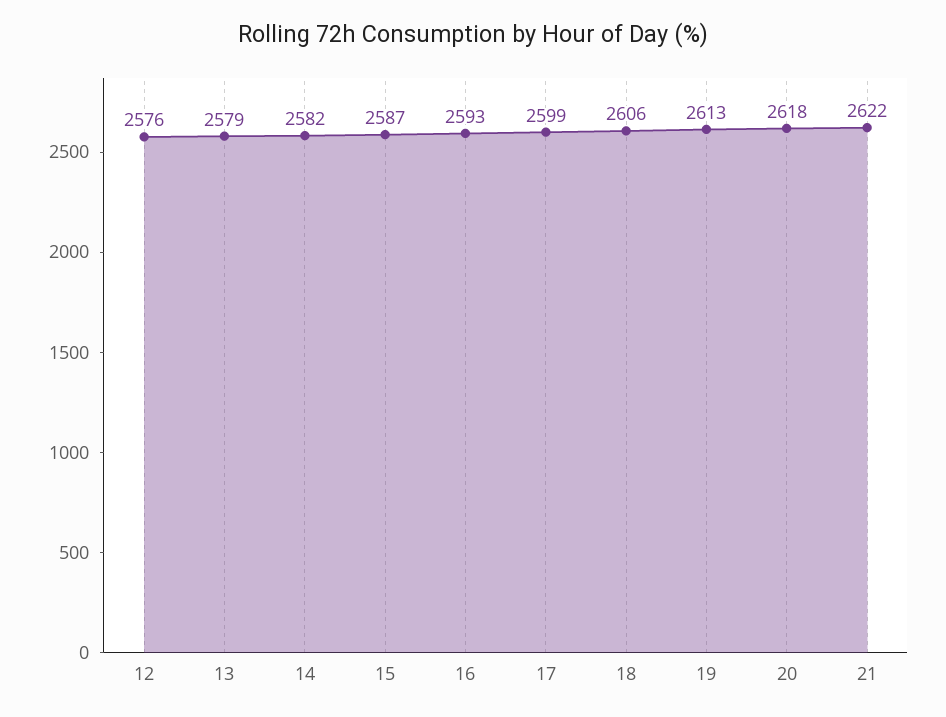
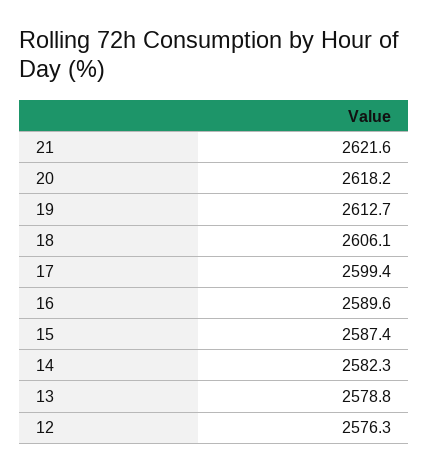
  {
    "12": 2576.3,
    "13": 2578.8,
    "14": 2582.3,
    "15": 2587.4,
-   "16": 2593,
+   "16": 2589.6,
    "17": 2599.4,
    "18": 2606.1,
    "19": 2612.7,
    "20": 2618.2,
    "21": 2621.6
  }

